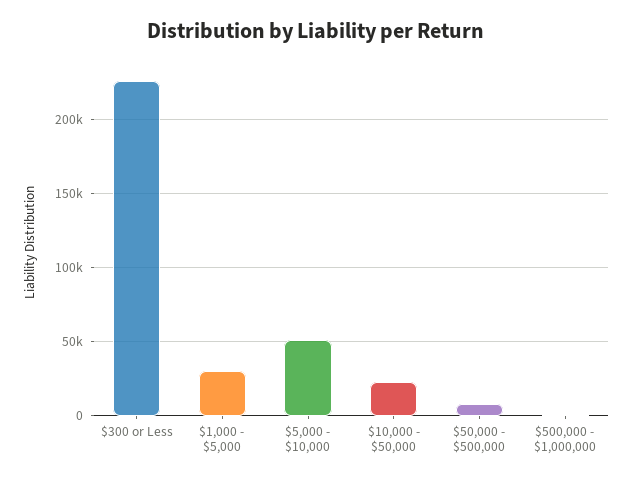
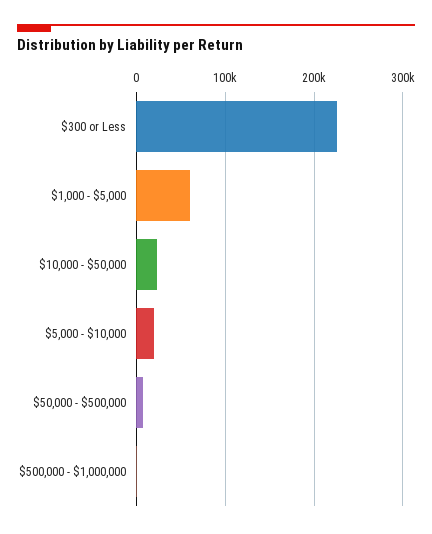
  {
    "$300 or Less": 225000,
-   "$1,000 - $5,000": 30000,
+   "$1,000 - $5,000": 60000,
-   "$5,000 - $10,000": 50000,
+   "$5,000 - $10,000": 20000,
    "$10,000 - $50,000": 25000,
    "$50,000 - $500,000": 10000,
    "$500,000 - $1,000,000": 0
  }

